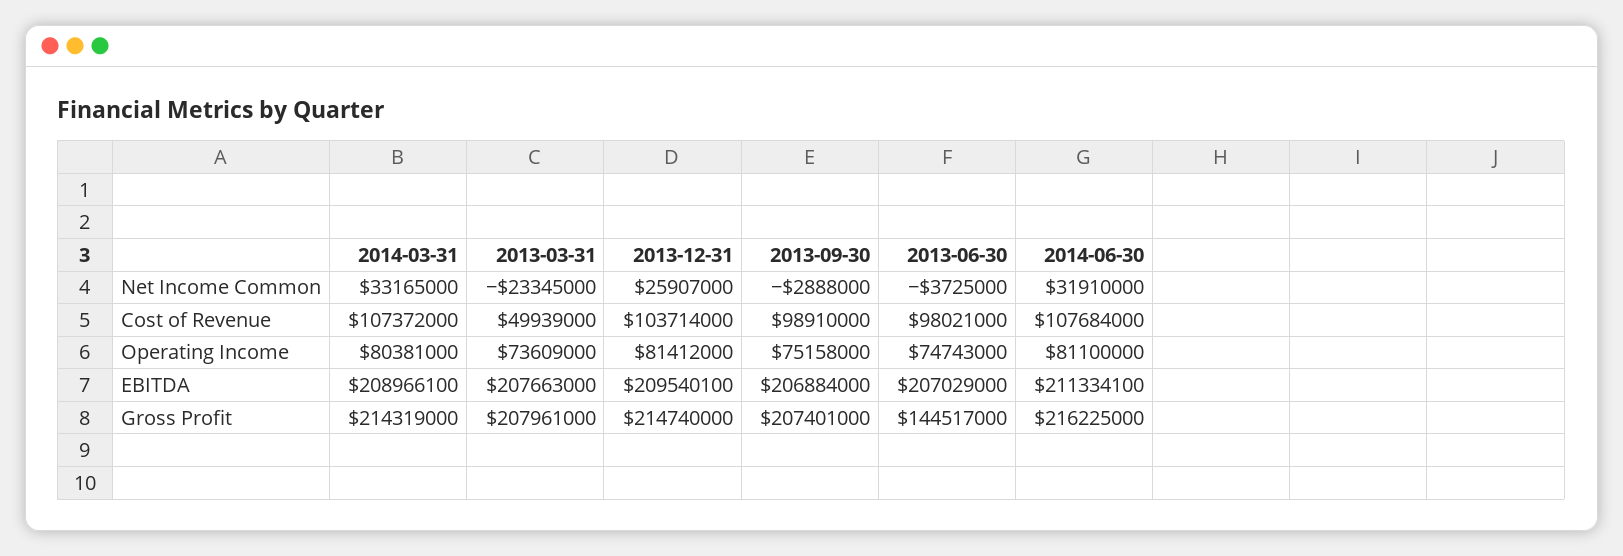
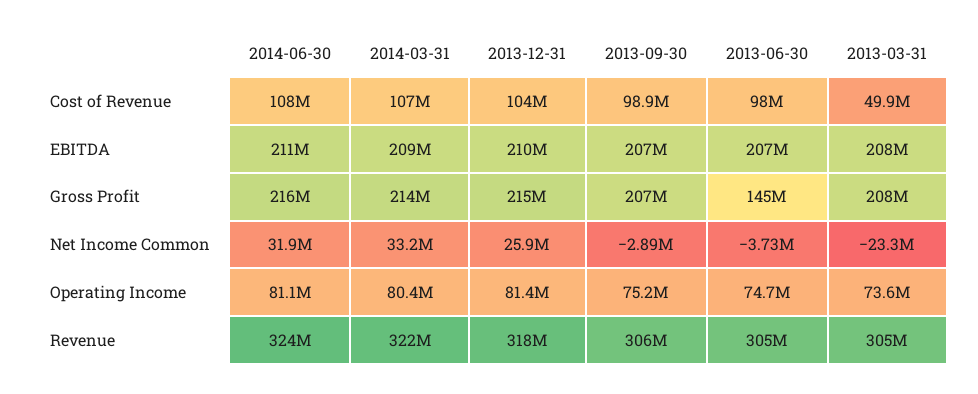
  {
    "2014-03-31": {
      "Net Income Common": 33165000,
      "Cost of Revenue": 107372000,
      "Operating Income": 80381000,
      "EBITDA": 208966100,
-     "Gross Profit": 214319000
+     "Gross Profit": 214319000,
+     "Revenue": 322000000
    },
    "2013-03-31": {
      "Net Income Common": -23345000,
      "Cost of Revenue": 49939000,
      "Operating Income": 73609000,
      "EBITDA": 207663000,
-     "Gross Profit": 207961000
+     "Gross Profit": 207961000,
+     "Revenue": 305000000
    },
    "2013-12-31": {
      "Net Income Common": 25907000,
      "Cost of Revenue": 103714000,
      "Operating Income": 81412000,
      "EBITDA": 209540100,
-     "Gross Profit": 214740000
+     "Gross Profit": 214740000,
+     "Revenue": 318000000
    },
    "2013-09-30": {
      "Net Income Common": -2888000,
      "Cost of Revenue": 98910000,
      "Operating Income": 75158000,
      "EBITDA": 206884000,
-     "Gross Profit": 207401000
+     "Gross Profit": 207401000,
+     "Revenue": 306000000
    },
    "2013-06-30": {
      "Net Income Common": -3725000,
      "Cost of Revenue": 98021000,
      "Operating Income": 74743000,
      "EBITDA": 207029000,
-     "Gross Profit": 144517000
+     "Gross Profit": 144517000,
+     "Revenue": 305000000
    },
    "2014-06-30": {
      "Net Income Common": 31910000,
      "Cost of Revenue": 107684000,
      "Operating Income": 81100000,
      "EBITDA": 211334100,
-     "Gross Profit": 216225000
+     "Gross Profit": 216225000,
+     "Revenue": 324000000
    }
  }

